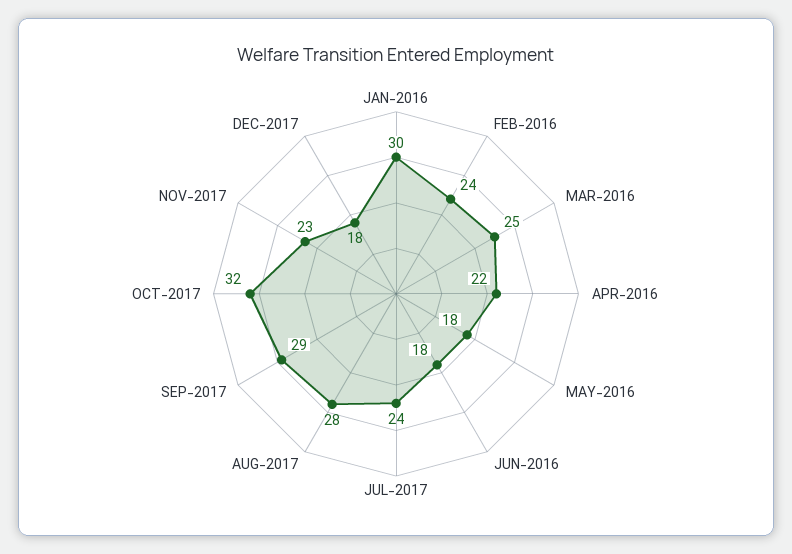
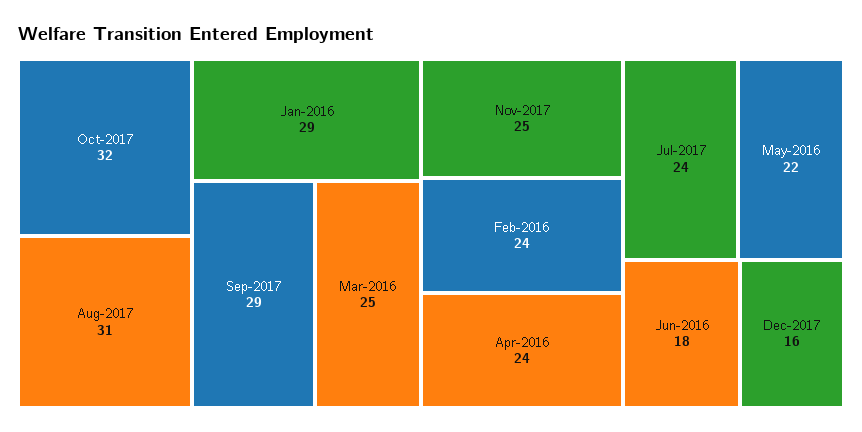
  {
-   "JAN-2016": 30,
+   "JAN-2016": 29,
    "FEB-2016": 24,
    "MAR-2016": 25,
-   "APR-2016": 22,
+   "APR-2016": 24,
-   "MAY-2016": 18,
+   "MAY-2016": 22,
    "JUN-2016": 18,
    "JUL-2017": 24,
-   "AUG-2017": 28,
+   "AUG-2017": 31,
    "SEP-2017": 29,
    "OCT-2017": 32,
-   "NOV-2017": 23,
+   "NOV-2017": 25,
-   "DEC-2017": 18
+   "DEC-2017": 16
  }

